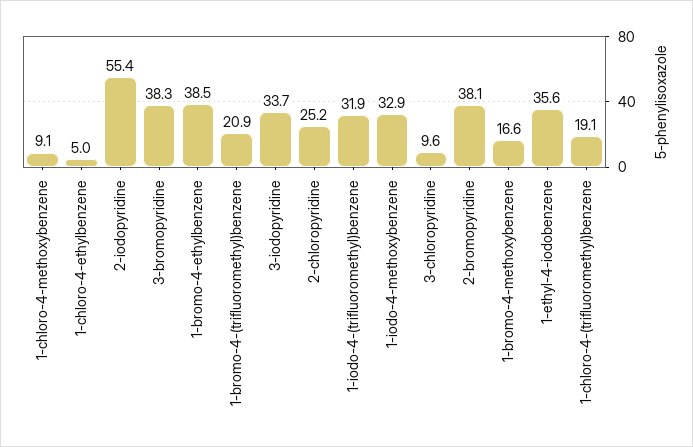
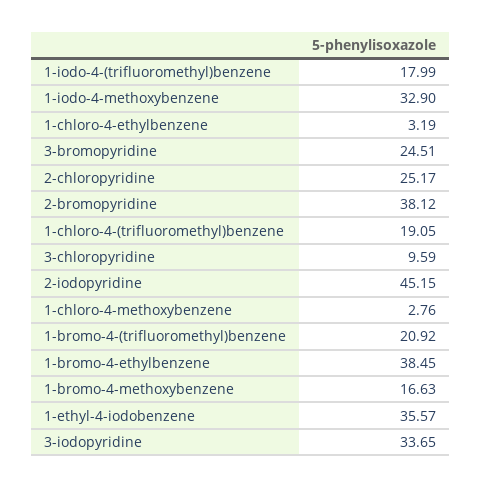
  {
-   "1-chloro-4-methoxybenzene": 9.1,
+   "1-chloro-4-methoxybenzene": 2.76,
-   "1-chloro-4-ethylbenzene": 5,
+   "1-chloro-4-ethylbenzene": 3.19,
-   "2-iodopyridine": 55.4,
+   "2-iodopyridine": 45.15,
-   "3-bromopyridine": 38.3,
+   "3-bromopyridine": 24.51,
    "1-bromo-4-ethylbenzene": 38.45,
    "1-bromo-4-(trifluoromethyl)benzene": 20.92,
    "3-iodopyridine": 33.65,
    "2-chloropyridine": 25.17,
-   "1-iodo-4-(trifluoromethyl)benzene": 31.9,
+   "1-iodo-4-(trifluoromethyl)benzene": 17.99,
    "1-iodo-4-methoxybenzene": 32.9,
    "3-chloropyridine": 9.59,
    "2-bromopyridine": 38.12,
    "1-bromo-4-methoxybenzene": 16.63,
    "1-ethyl-4-iodobenzene": 35.57,
    "1-chloro-4-(trifluoromethyl)benzene": 19.05
  }

